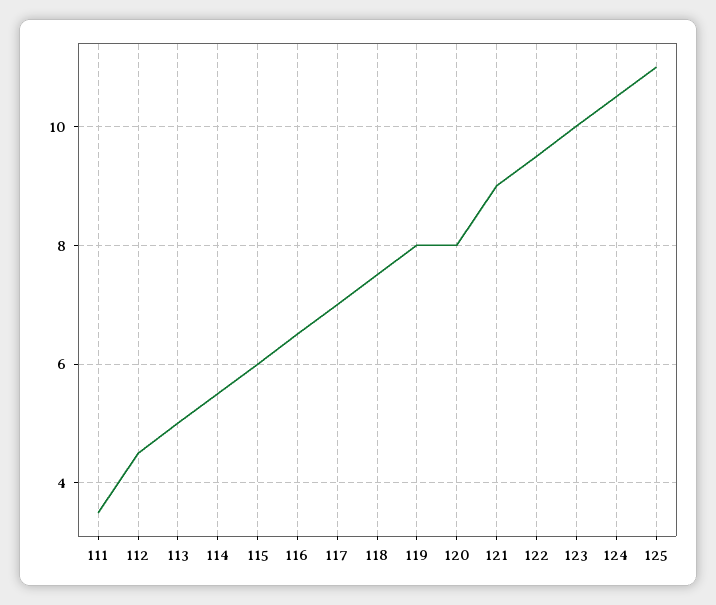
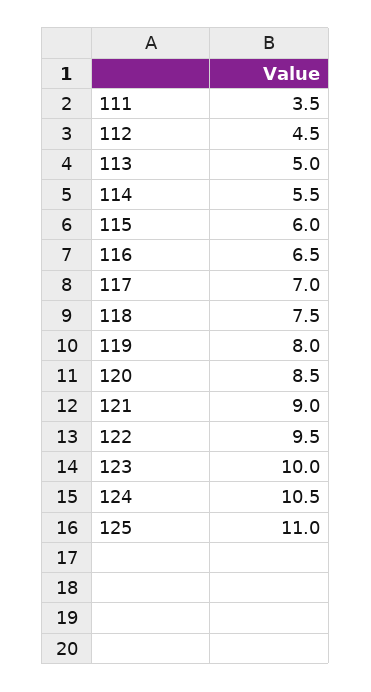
  {
    "111": 3.5,
    "112": 4.5,
    "113": 5,
    "114": 5.5,
    "115": 6,
    "116": 6.5,
    "117": 7,
    "118": 7.5,
    "119": 8,
-   "120": 8,
+   "120": 8.5,
    "121": 9,
    "122": 9.5,
    "123": 10,
    "124": 10.5,
    "125": 11
  }

